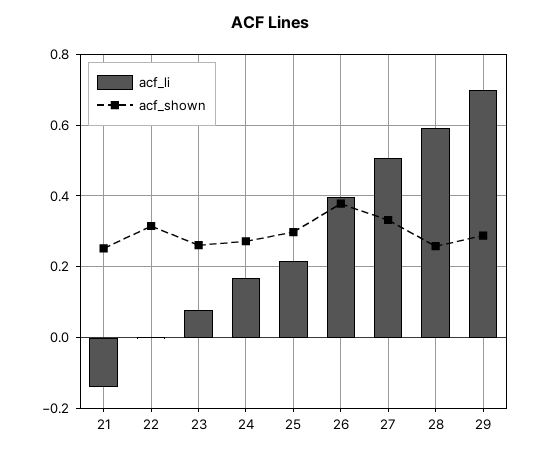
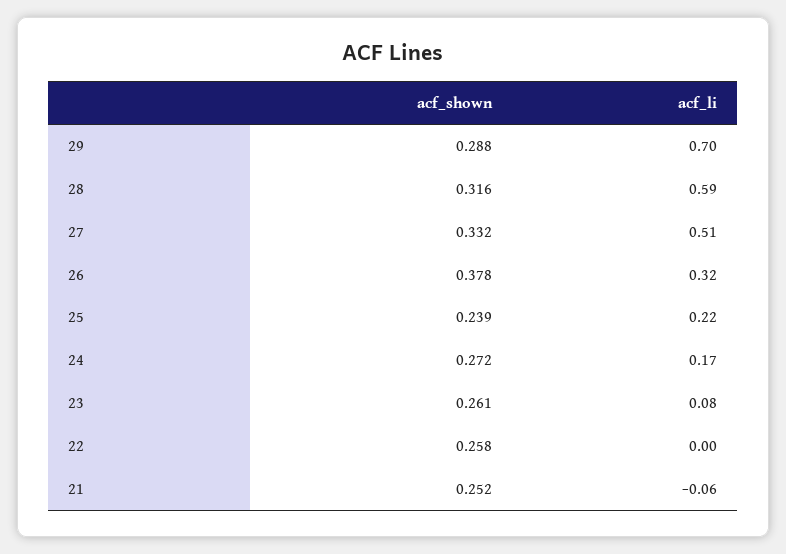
  {
    "acf_li": {
-     "21": -0.14,
+     "21": -0.06,
      "22": 0,
      "23": 0.08,
      "24": 0.17,
      "25": 0.22,
-     "26": 0.4,
+     "26": 0.32,
      "27": 0.51,
      "28": 0.59,
      "29": 0.7
    },
    "acf_shown": {
      "21": 0.252,
-     "22": 0.32,
+     "22": 0.258,
      "23": 0.261,
      "24": 0.272,
-     "25": 0.3,
+     "25": 0.239,
      "26": 0.378,
      "27": 0.332,
-     "28": 0.26,
+     "28": 0.316,
      "29": 0.288
    }
  }

